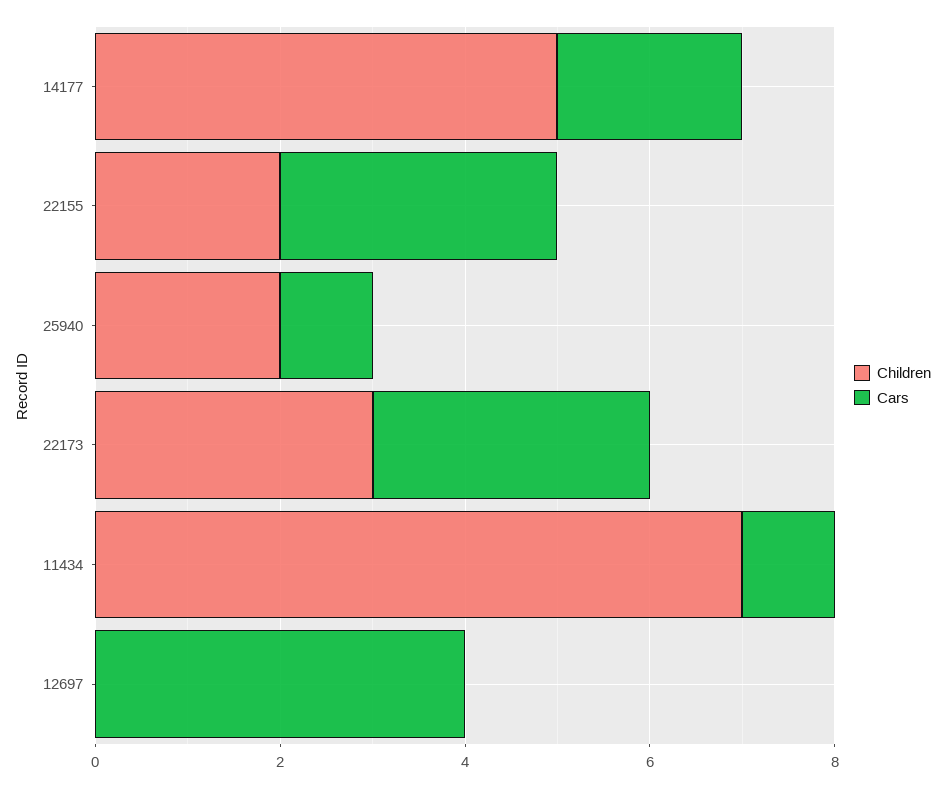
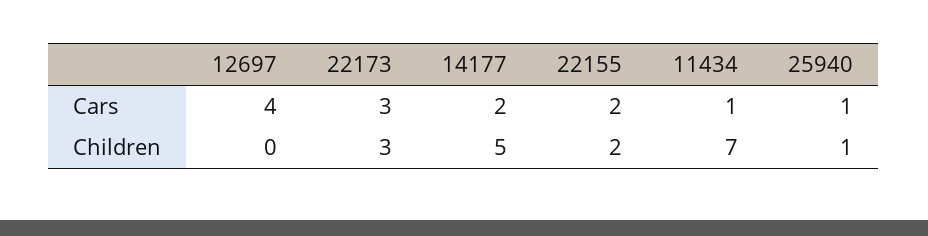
  {
    "Children": {
      "14177": 5,
      "22155": 2,
-     "25940": 2,
+     "25940": 1,
      "22173": 3,
      "11434": 7,
      "12697": 0
    },
    "Cars": {
      "14177": 2,
-     "22155": 3,
+     "22155": 2,
      "25940": 1,
      "22173": 3,
      "11434": 1,
      "12697": 4
    }
  }

